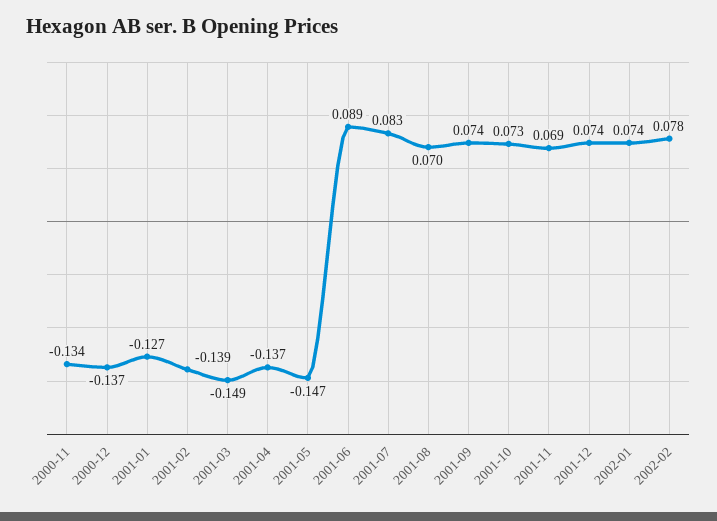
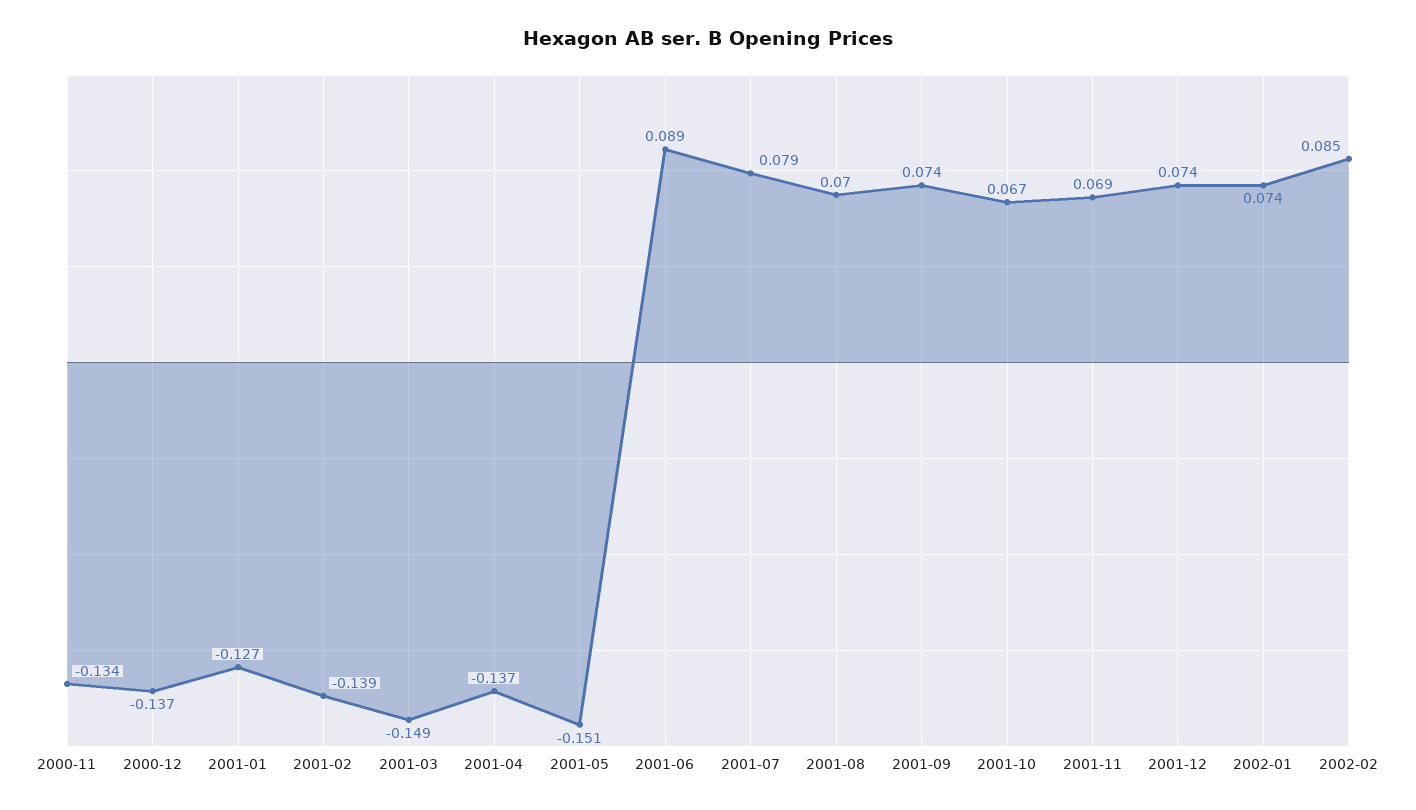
  {
    "2000-11": -0.134,
    "2000-12": -0.137,
    "2001-01": -0.127,
    "2001-02": -0.139,
    "2001-03": -0.149,
    "2001-04": -0.137,
-   "2001-05": -0.147,
+   "2001-05": -0.151,
    "2001-06": 0.089,
-   "2001-07": 0.083,
+   "2001-07": 0.079,
    "2001-08": 0.07,
    "2001-09": 0.074,
-   "2001-10": 0.073,
+   "2001-10": 0.067,
    "2001-11": 0.069,
    "2001-12": 0.074,
    "2002-01": 0.074,
-   "2002-02": 0.078
+   "2002-02": 0.085
  }

